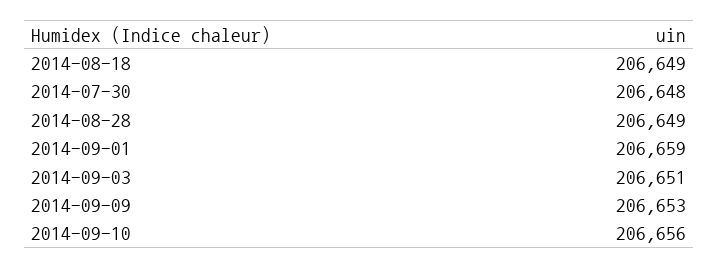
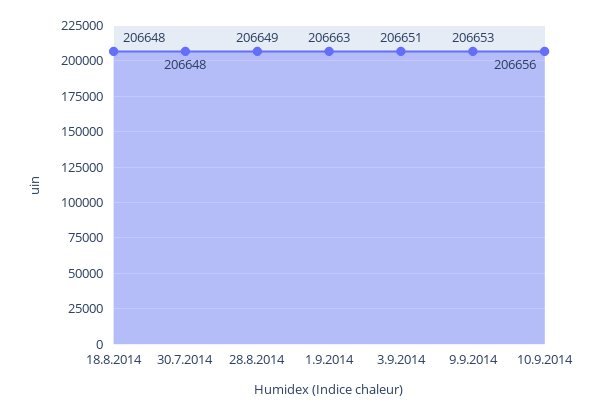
  {
-   "2014-08-18": 206649,
+   "2014-08-18": 206648,
    "2014-07-30": 206648,
    "2014-08-28": 206649,
-   "2014-09-01": 206659,
+   "2014-09-01": 206663,
    "2014-09-03": 206651,
    "2014-09-09": 206653,
    "2014-09-10": 206656
  }

